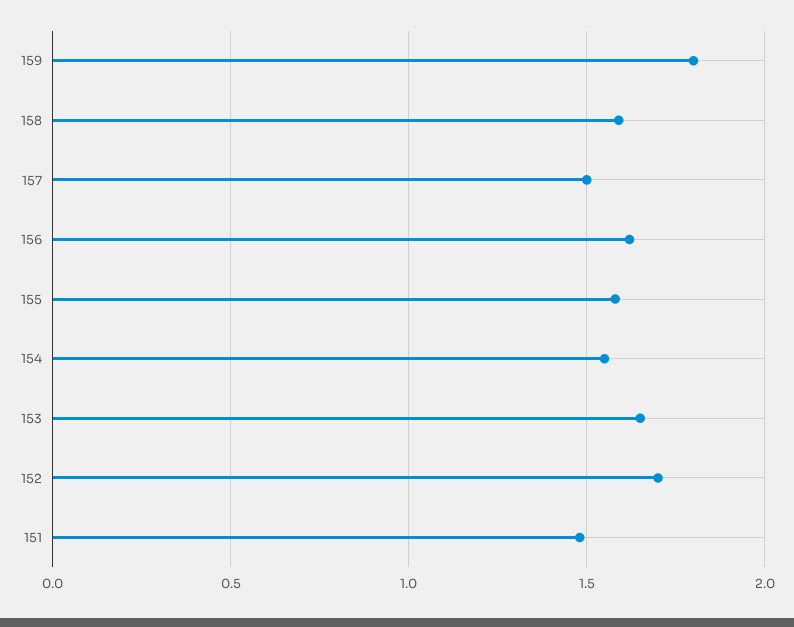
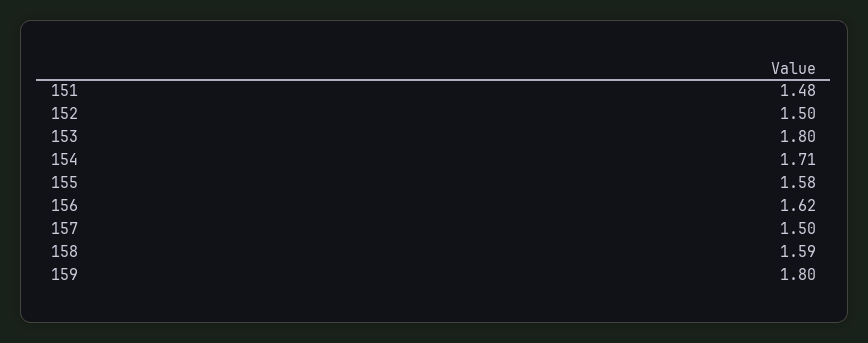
  {
    "159": 1.8,
    "158": 1.59,
    "157": 1.5,
    "156": 1.62,
    "155": 1.58,
-   "154": 1.55,
+   "154": 1.71,
-   "153": 1.65,
+   "153": 1.8,
-   "152": 1.7,
+   "152": 1.5,
    "151": 1.48
  }

